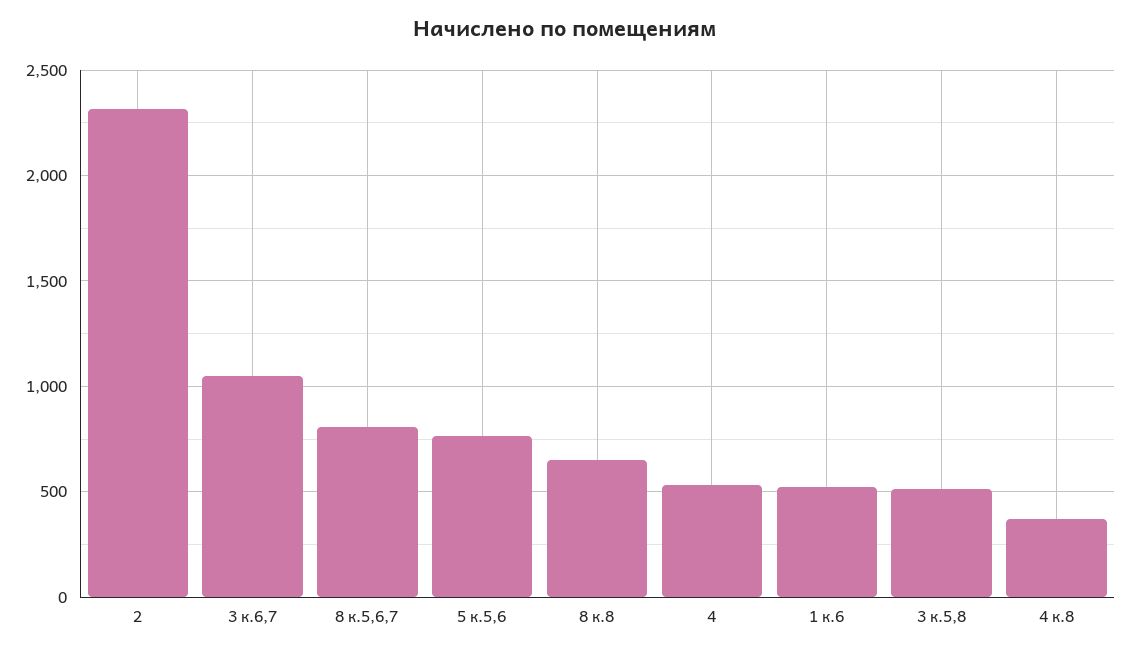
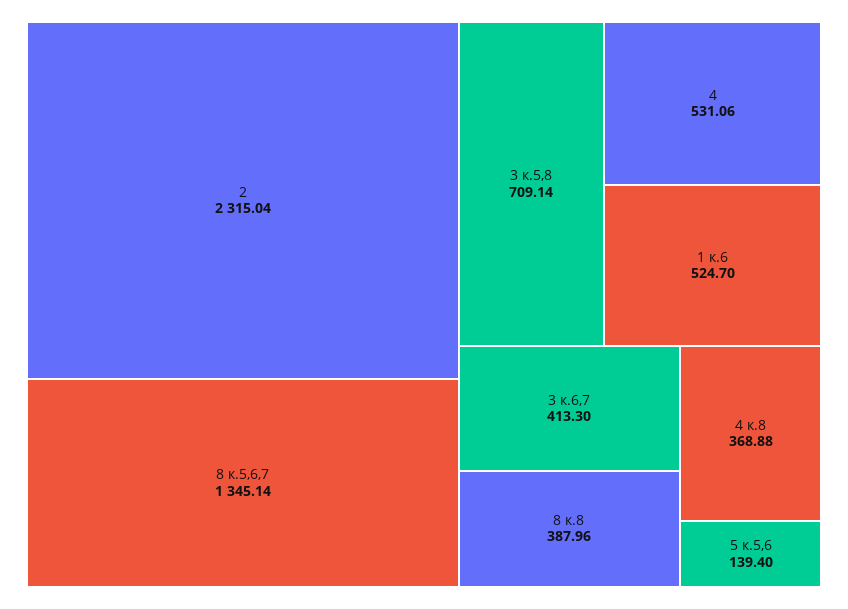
  {
    "2": 2315.04,
-   "3 к.6,7": 1050,
+   "3 к.6,7": 413.3,
-   "8 к.5,6,7": 800,
+   "8 к.5,6,7": 1345.14,
-   "5 к.5,6": 750,
+   "5 к.5,6": 139.4,
-   "8 к.8": 650,
+   "8 к.8": 387.96,
    "4": 531.06,
    "1 к.6": 524.7,
-   "3 к.5,8": 500,
+   "3 к.5,8": 709.14,
    "4 к.8": 368.88
  }

